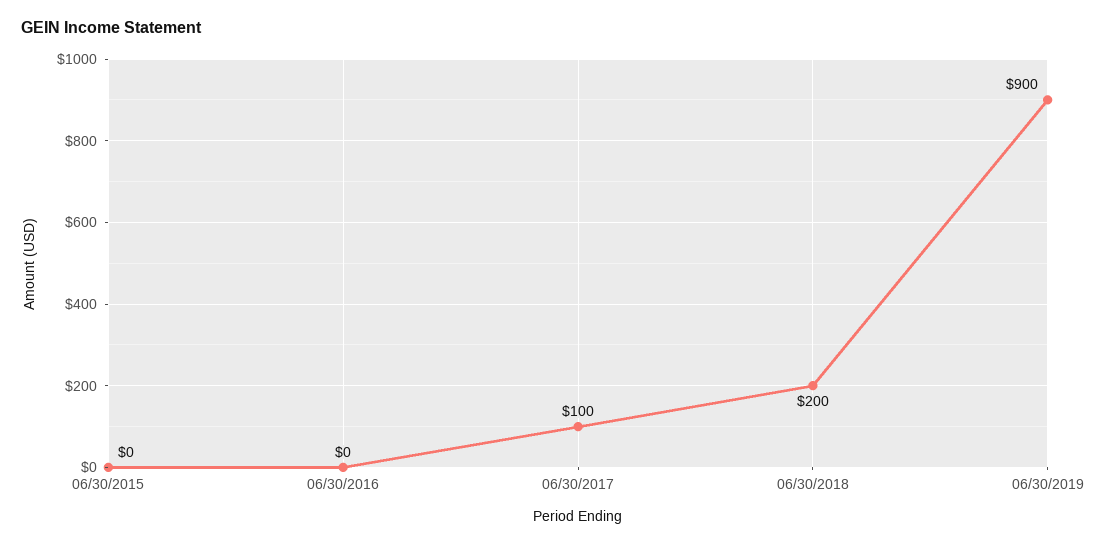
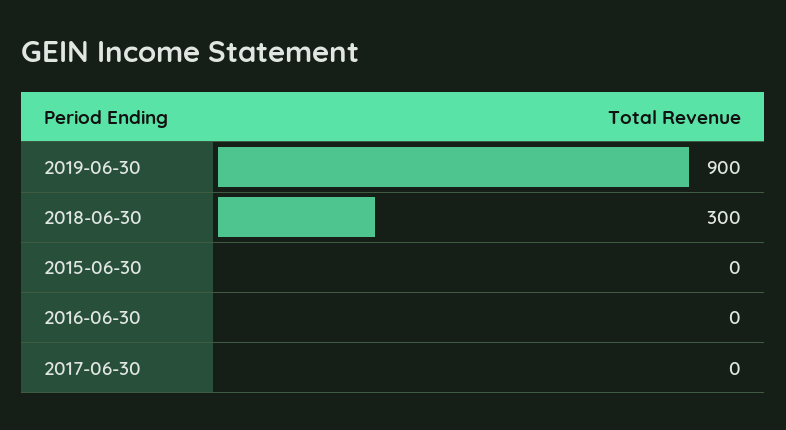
  {
    "06/30/2015": 0,
    "06/30/2016": 0,
-   "06/30/2017": 100,
+   "06/30/2017": 0,
-   "06/30/2018": 200,
+   "06/30/2018": 300,
    "06/30/2019": 900
  }

